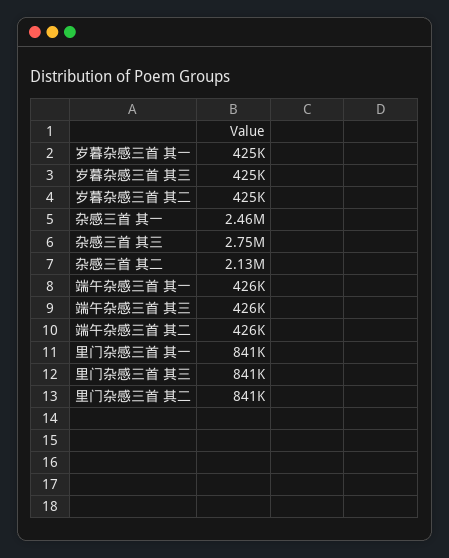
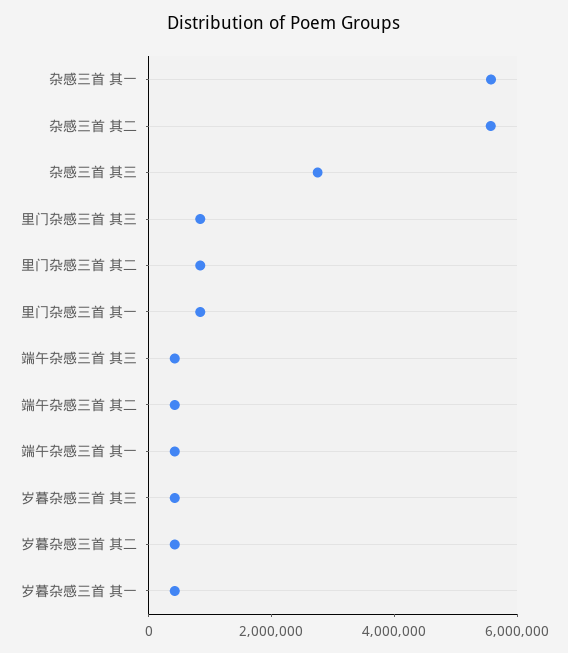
  {
    "岁暮杂感三首 其一": 425000,
    "岁暮杂感三首 其三": 425000,
    "岁暮杂感三首 其二": 425000,
-   "杂感三首 其一": 2460000,
+   "杂感三首 其一": 5500000,
    "杂感三首 其三": 2750000,
-   "杂感三首 其二": 2130000,
+   "杂感三首 其二": 5500000,
    "端午杂感三首 其一": 426000,
    "端午杂感三首 其三": 426000,
    "端午杂感三首 其二": 426000,
    "里门杂感三首 其一": 841000,
    "里门杂感三首 其三": 841000,
    "里门杂感三首 其二": 841000
  }

